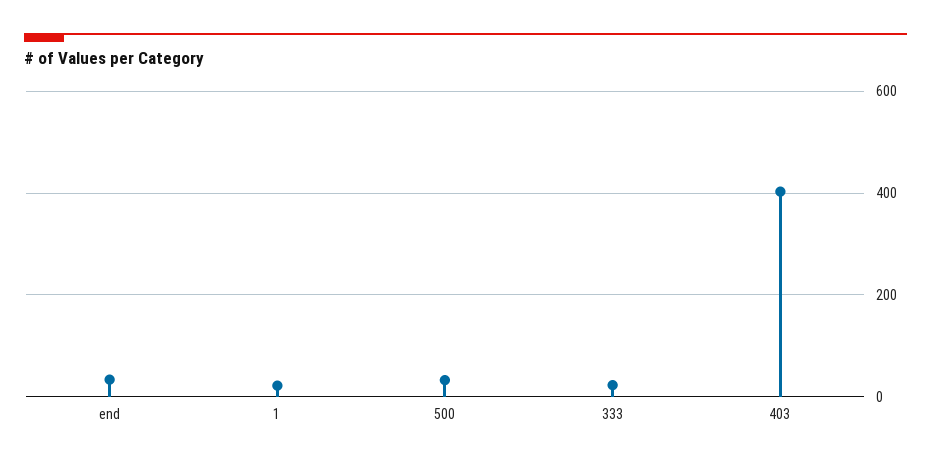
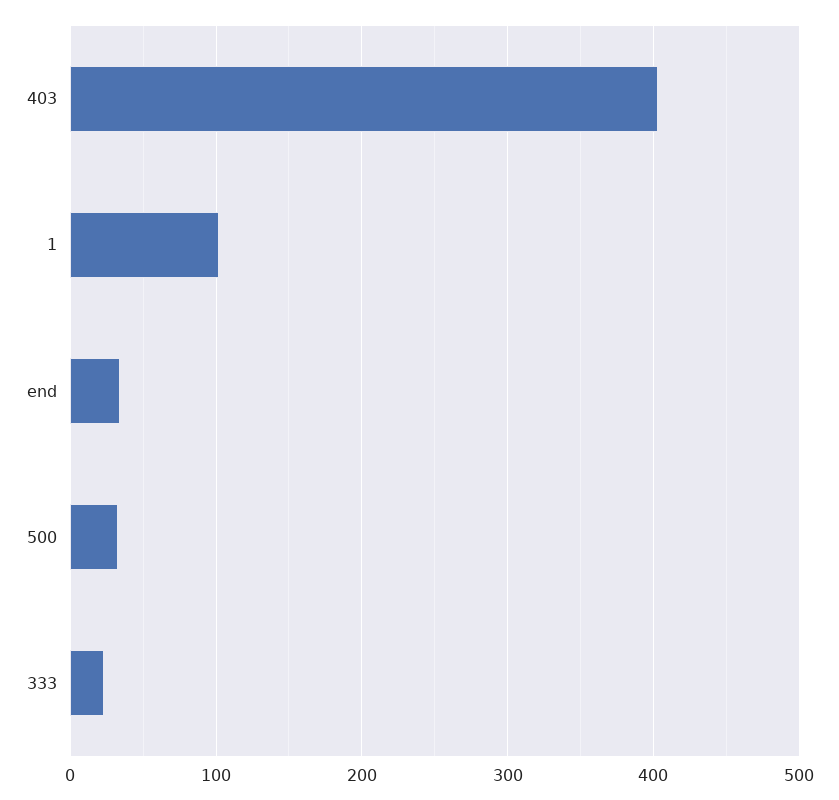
  {
    "end": 30,
-   "1": 20,
+   "1": 100,
    "500": 30,
    "333": 20,
    "403": 400
  }

